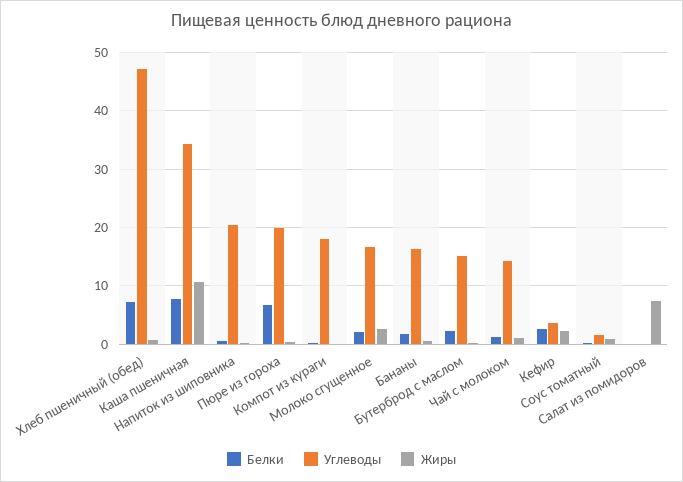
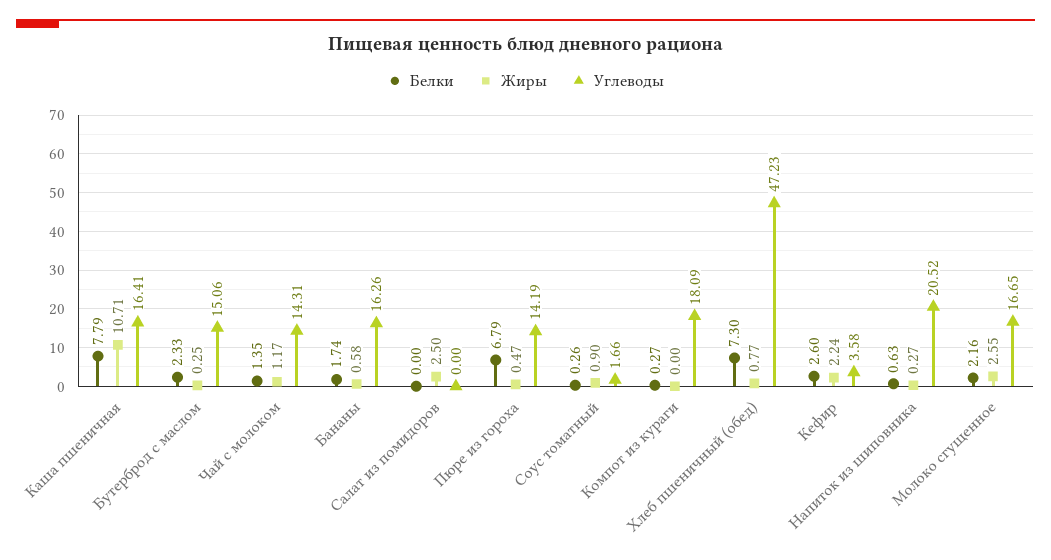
  {
    "Белки": {
      "Хлеб пшеничный (обед)": 7.3,
      "Каша пшеничная": 7.79,
      "Напиток из шиповника": 0.63,
      "Пюре из гороха": 6.79,
      "Компот из кураги": 0.27,
      "Молоко сгущенное": 2.16,
      "Бананы": 1.74,
      "Бутерброд с маслом": 2.33,
      "Чай с молоком": 1.35,
      "Кефир": 2.6,
      "Соус томатный": 0.26,
      "Салат из помидоров": 0
    },
    "Углеводы": {
      "Хлеб пшеничный (обед)": 47.23,
-     "Каша пшеничная": 34,
+     "Каша пшеничная": 16.41,
      "Напиток из шиповника": 20.52,
-     "Пюре из гороха": 20,
+     "Пюре из гороха": 14.19,
      "Компот из кураги": 18.09,
      "Молоко сгущенное": 16.65,
      "Бананы": 16.26,
      "Бутерброд с маслом": 15.06,
      "Чай с молоком": 14.31,
      "Кефир": 3.58,
      "Соус томатный": 1.66,
      "Салат из помидоров": 0
    },
    "Жиры": {
      "Хлеб пшеничный (обед)": 0.77,
      "Каша пшеничная": 10.71,
      "Напиток из шиповника": 0.27,
      "Пюре из гороха": 0.47,
      "Компот из кураги": 0,
      "Молоко сгущенное": 2.55,
      "Бананы": 0.58,
      "Бутерброд с маслом": 0.25,
      "Чай с молоком": 1.17,
      "Кефир": 2.24,
      "Соус томатный": 0.9,
-     "Салат из помидоров": 8
+     "Салат из помидоров": 2.5
    }
  }

